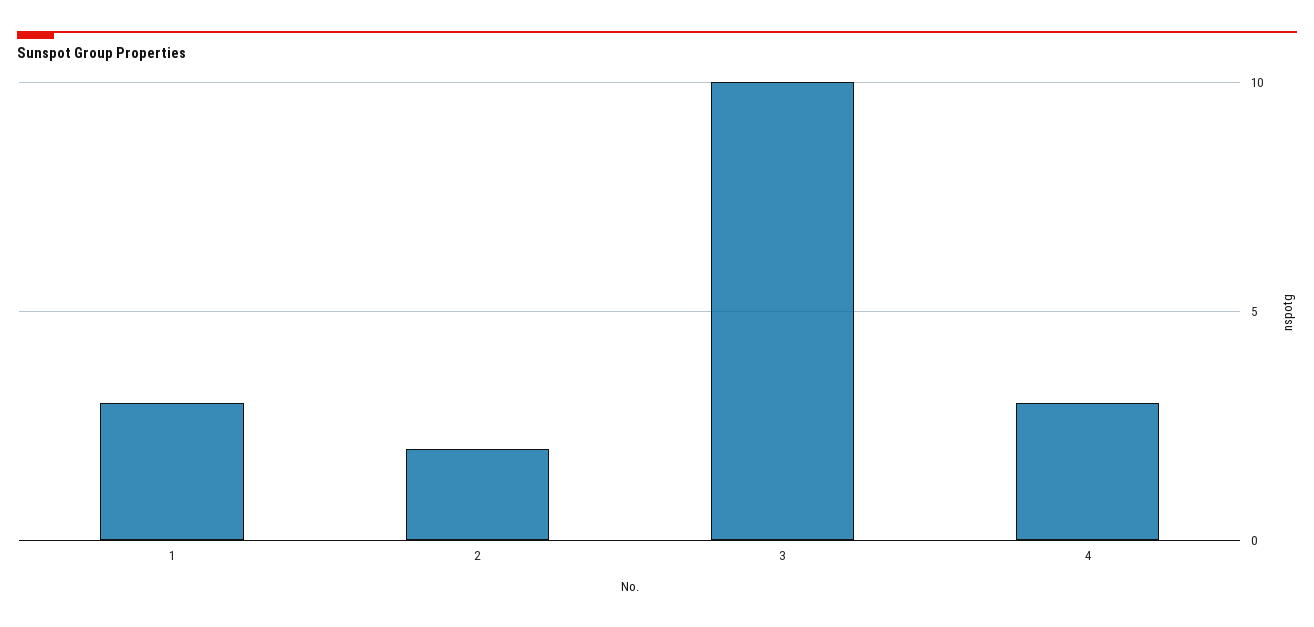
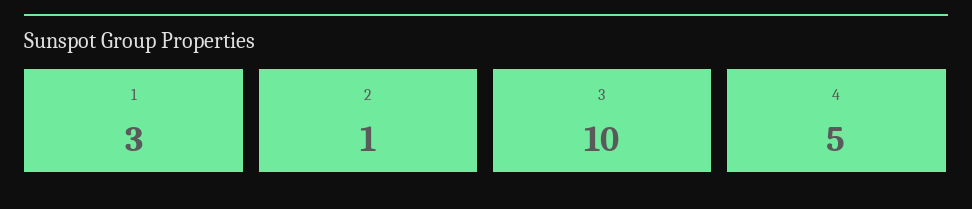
  {
    "1": 3,
-   "2": 2,
+   "2": 1,
    "3": 10,
-   "4": 3
+   "4": 5
  }

